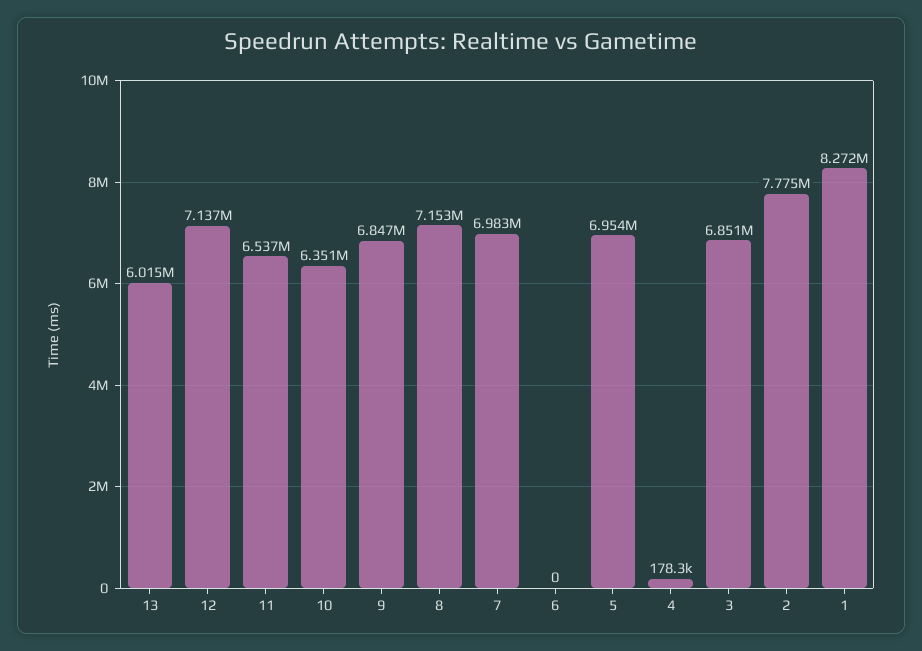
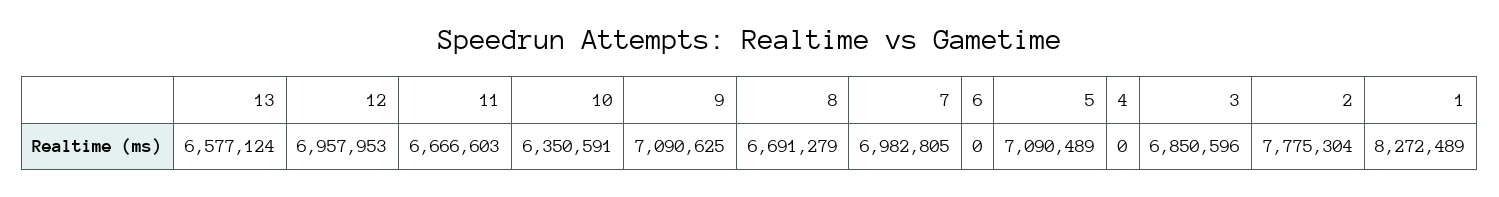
  {
-   "13": 6015000,
+   "13": 6577124,
-   "12": 7137000,
+   "12": 6957953,
-   "11": 6537000,
+   "11": 6666603,
    "10": 6350591,
-   "9": 6847000,
+   "9": 7090625,
-   "8": 7153000,
+   "8": 6691279,
    "7": 6982805,
    "6": 0,
-   "5": 6954000,
+   "5": 7090489,
-   "4": 178300,
+   "4": 0,
    "3": 6850596,
    "2": 7775304,
    "1": 8272489
  }

